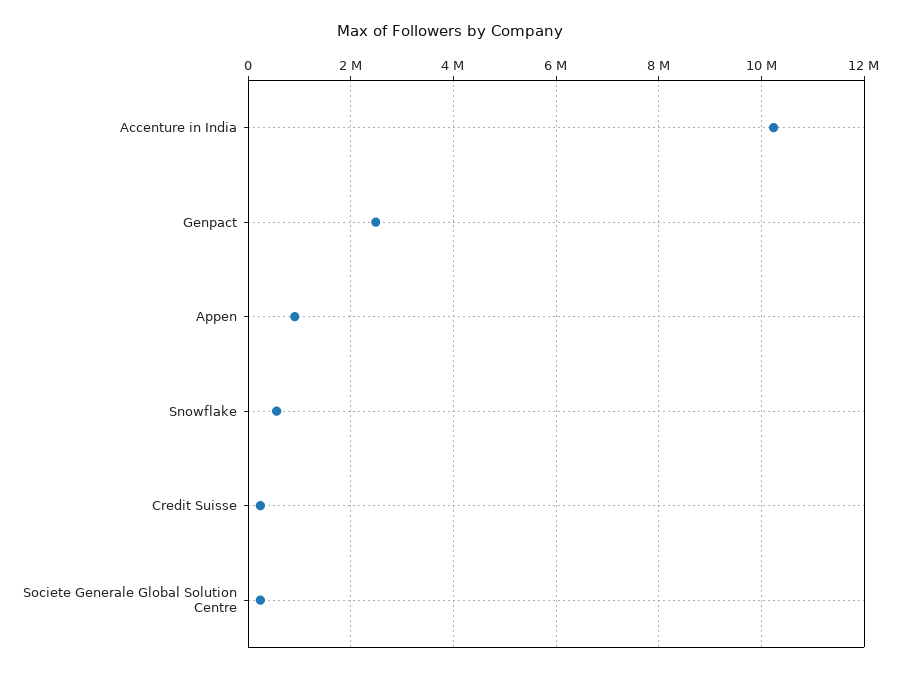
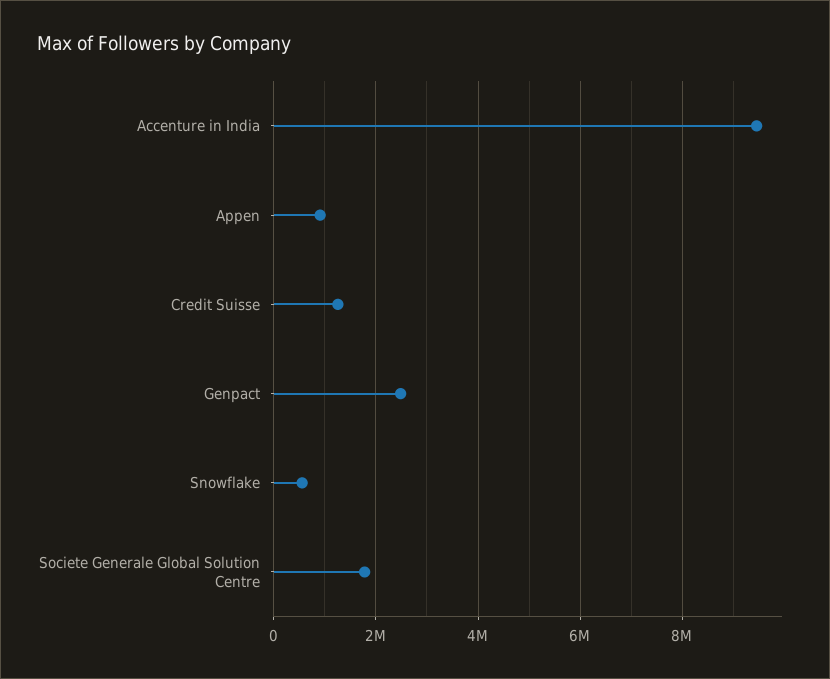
  {
-   "Accenture in India": 10200000,
+   "Accenture in India": 9400000,
    "Genpact": 2400000,
    "Appen": 1000000,
    "Snowflake": 600000,
-   "Credit Suisse": 200000,
+   "Credit Suisse": 1200000,
-   "Societe Generale Global Solution Centre": 200000
+   "Societe Generale Global Solution Centre": 1800000
  }

